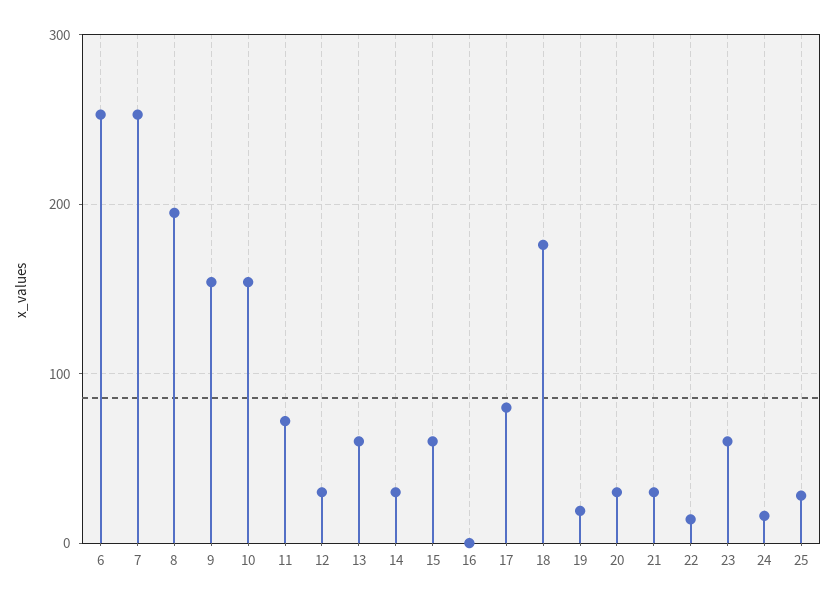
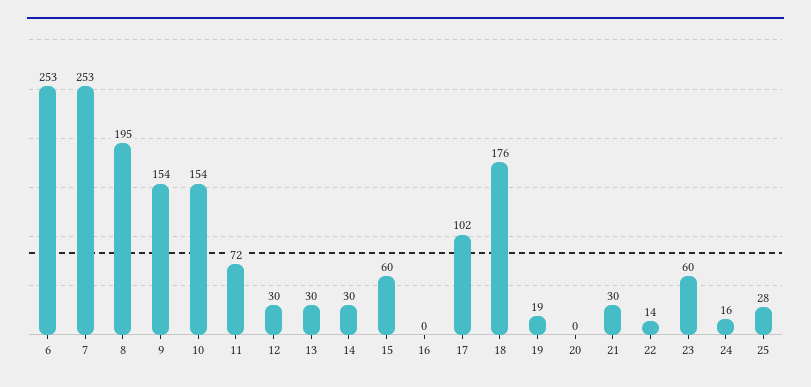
  {
    "6": 253,
    "7": 253,
    "8": 195,
    "9": 154,
    "10": 154,
    "11": 72,
    "12": 30,
-   "13": 60,
+   "13": 30,
    "14": 30,
    "15": 60,
    "16": 0,
-   "17": 80,
+   "17": 102,
    "18": 176,
    "19": 19,
-   "20": 30,
+   "20": 0,
    "21": 30,
    "22": 14,
    "23": 60,
    "24": 16,
    "25": 28
  }

